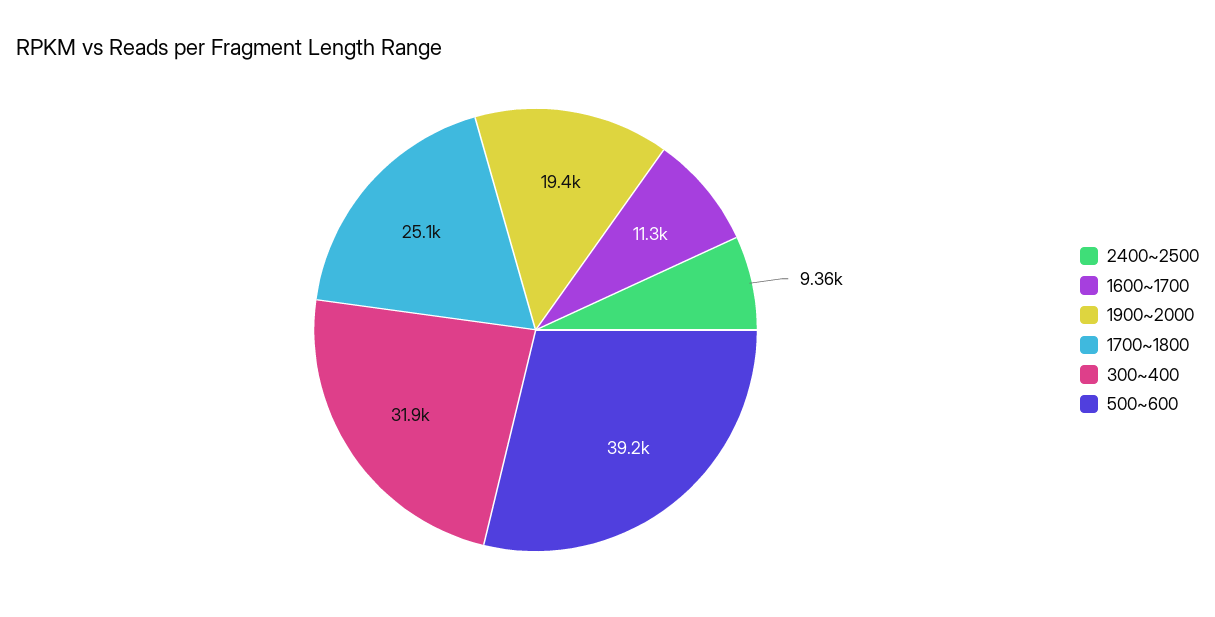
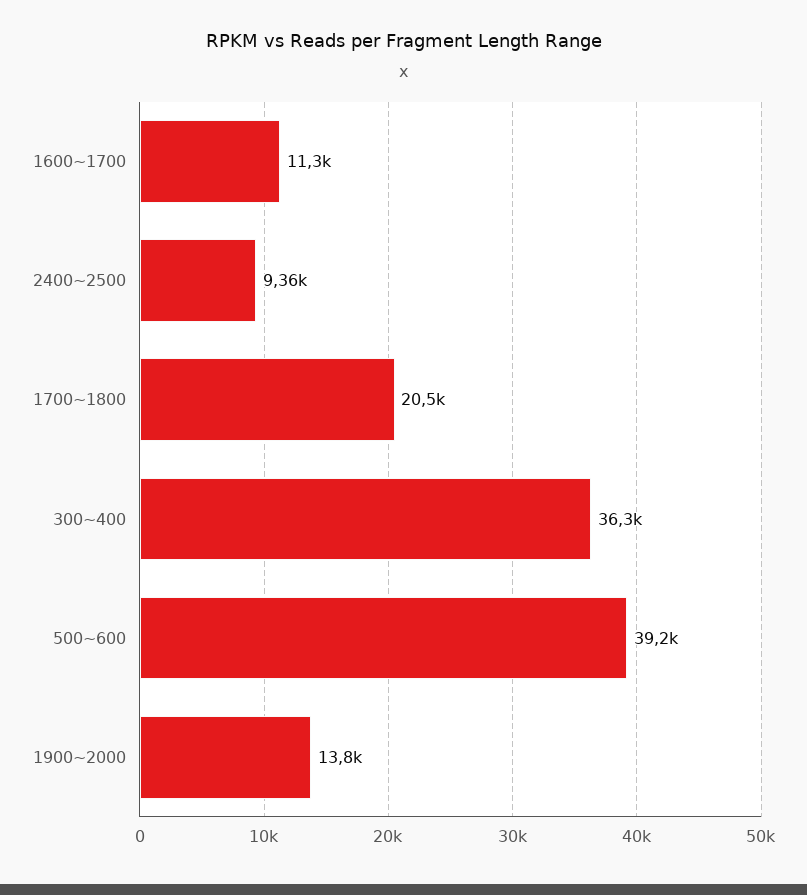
  {
    "2400~2500": 9360,
    "1600~1700": 11300,
-   "1900~2000": 19400,
+   "1900~2000": 13800,
-   "1700~1800": 25100,
+   "1700~1800": 20500,
-   "300~400": 31900,
+   "300~400": 36300,
    "500~600": 39200
  }

